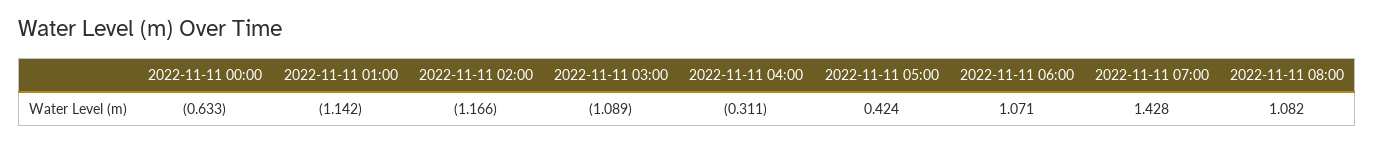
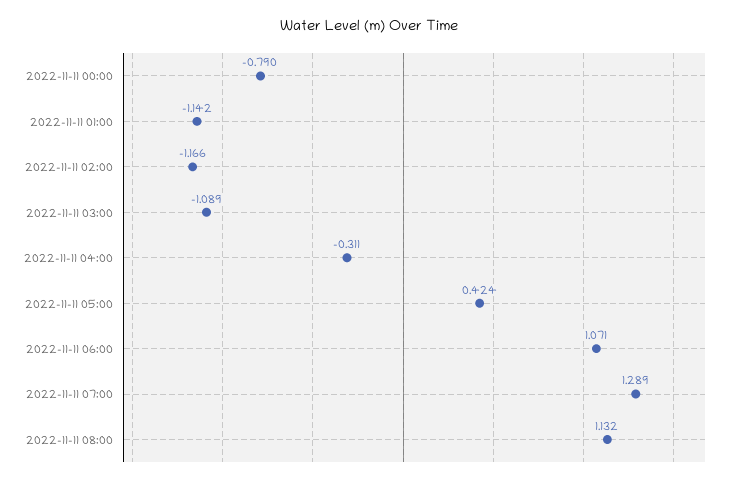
  {
-   "2022-11-11 00:00": -0.633,
+   "2022-11-11 00:00": -0.79,
    "2022-11-11 01:00": -1.142,
    "2022-11-11 02:00": -1.166,
    "2022-11-11 03:00": -1.089,
    "2022-11-11 04:00": -0.311,
    "2022-11-11 05:00": 0.424,
    "2022-11-11 06:00": 1.071,
-   "2022-11-11 07:00": 1.428,
+   "2022-11-11 07:00": 1.289,
-   "2022-11-11 08:00": 1.082
+   "2022-11-11 08:00": 1.132
  }

